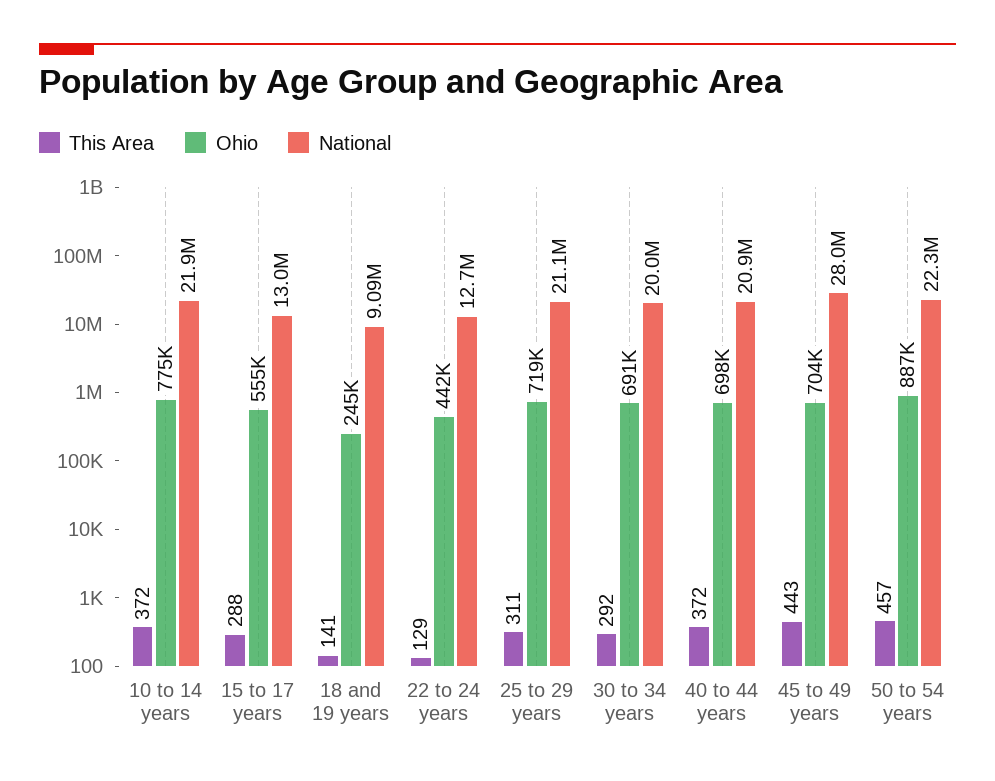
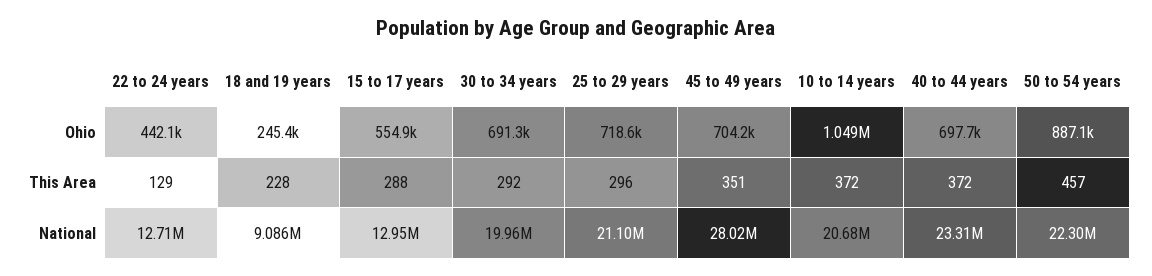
  {
    "This Area": {
      "10 to 14 years": 372,
      "15 to 17 years": 288,
-     "18 and 19 years": 141,
+     "18 and 19 years": 228,
      "22 to 24 years": 129,
-     "25 to 29 years": 311,
+     "25 to 29 years": 296,
      "30 to 34 years": 292,
      "40 to 44 years": 372,
-     "45 to 49 years": 443,
+     "45 to 49 years": 351,
      "50 to 54 years": 457
    },
    "Ohio": {
-     "10 to 14 years": 775000,
+     "10 to 14 years": 1049000,
      "15 to 17 years": 554900,
      "18 and 19 years": 245400,
      "22 to 24 years": 442100,
      "25 to 29 years": 718600,
      "30 to 34 years": 691300,
      "40 to 44 years": 697700,
      "45 to 49 years": 704200,
      "50 to 54 years": 887100
    },
    "National": {
-     "10 to 14 years": 21900000,
+     "10 to 14 years": 20680000,
      "15 to 17 years": 12950000,
      "18 and 19 years": 9086000,
      "22 to 24 years": 12710000,
      "25 to 29 years": 21100000,
      "30 to 34 years": 19960000,
-     "40 to 44 years": 20900000,
+     "40 to 44 years": 23310000,
      "45 to 49 years": 28020000,
      "50 to 54 years": 22300000
    }
  }

